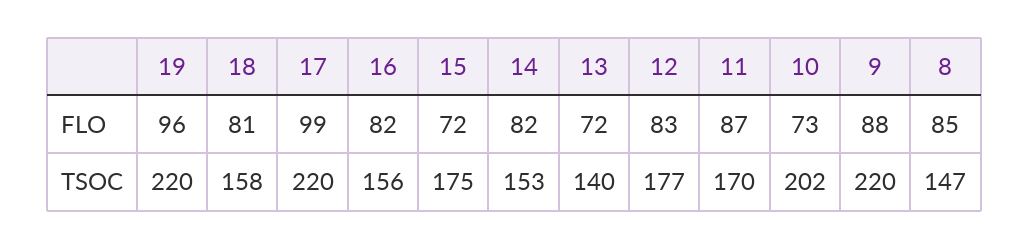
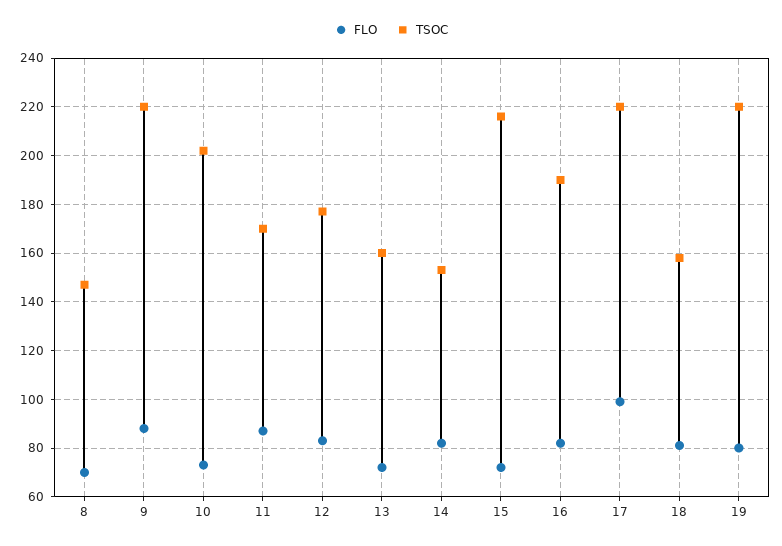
  {
    "FLO": {
-     "19": 96,
+     "19": 80,
      "18": 81,
      "17": 99,
      "16": 82,
      "15": 72,
      "14": 82,
      "13": 72,
      "12": 83,
      "11": 87,
      "10": 73,
      "9": 88,
-     "8": 85
+     "8": 70
    },
    "TSOC": {
      "19": 220,
      "18": 158,
      "17": 220,
-     "16": 156,
+     "16": 190,
-     "15": 175,
+     "15": 215,
      "14": 153,
-     "13": 140,
+     "13": 160,
      "12": 177,
      "11": 170,
      "10": 202,
      "9": 220,
      "8": 147
    }
  }

